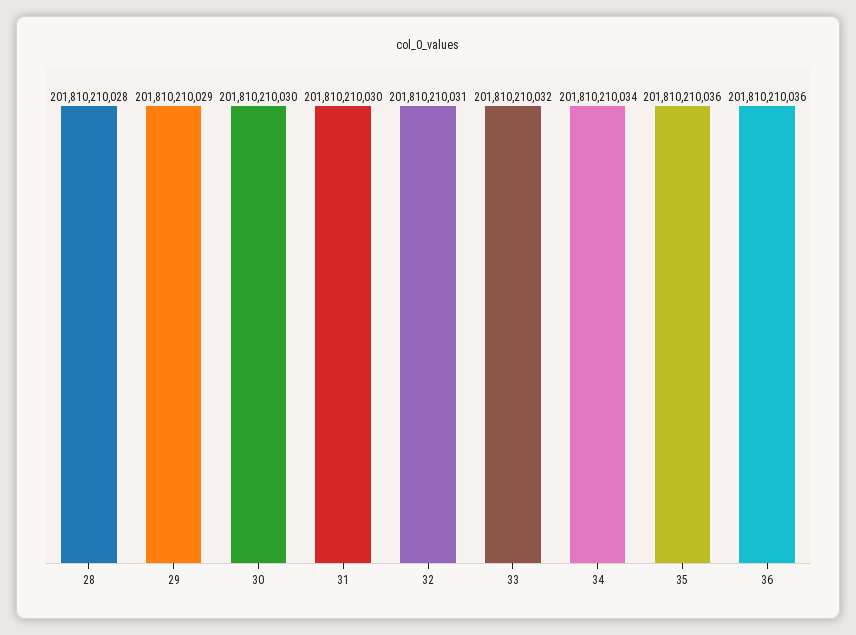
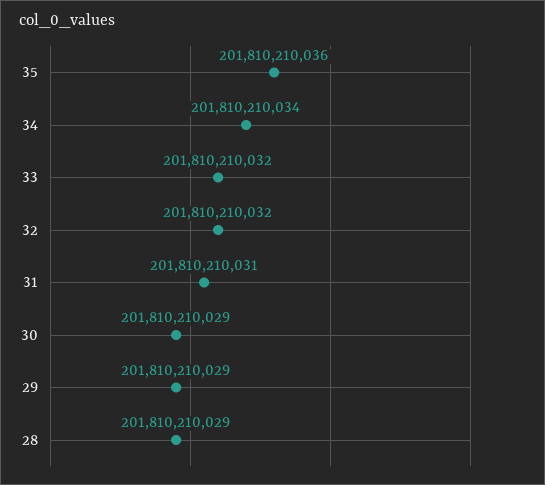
  {
-   "28": 201810210028,
+   "28": 201810210029,
    "29": 201810210029,
-   "30": 201810210030,
+   "30": 201810210029,
-   "31": 201810210030,
+   "31": 201810210031,
-   "32": 201810210031,
+   "32": 201810210032,
    "33": 201810210032,
    "34": 201810210034,
-   "35": 201810210036,
+   "35": 201810210036
-   "36": 201810210036
  }

